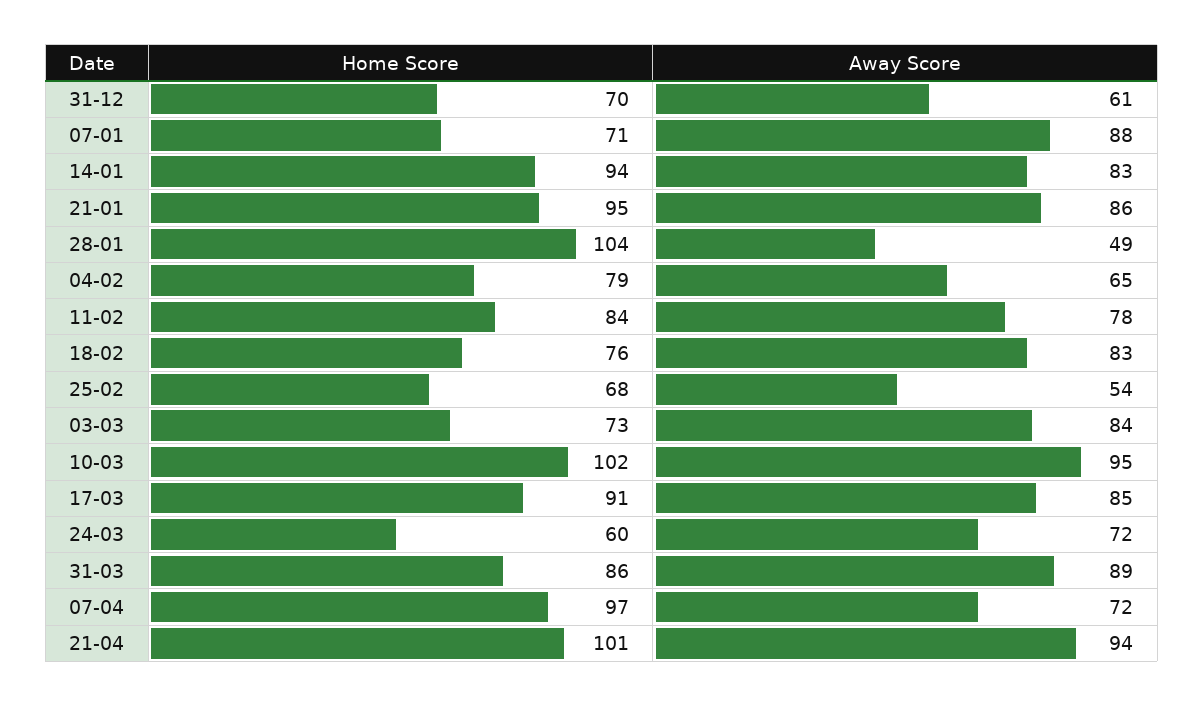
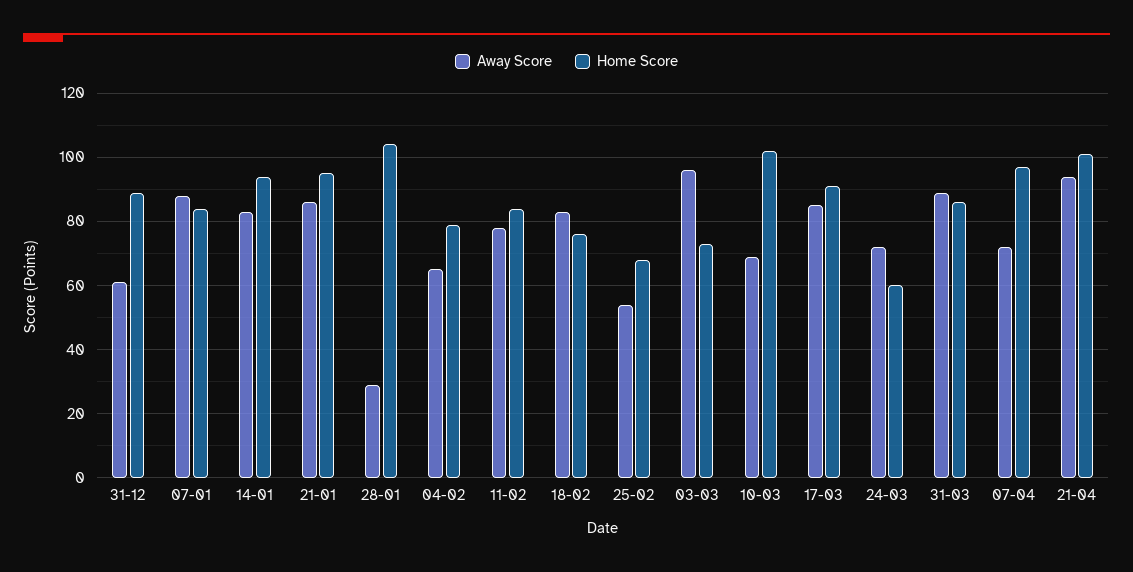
  {
    "Home Score": {
-     "31-12": 70,
+     "31-12": 90,
-     "07-01": 71,
+     "07-01": 85,
      "14-01": 94,
      "21-01": 95,
      "28-01": 104,
      "04-02": 79,
      "11-02": 84,
      "18-02": 76,
      "25-02": 68,
      "03-03": 73,
      "10-03": 102,
      "17-03": 91,
      "24-03": 60,
      "31-03": 86,
      "07-04": 97,
      "21-04": 101
    },
    "Away Score": {
      "31-12": 61,
      "07-01": 88,
      "14-01": 83,
      "21-01": 86,
-     "28-01": 49,
+     "28-01": 30,
      "04-02": 65,
      "11-02": 78,
      "18-02": 83,
      "25-02": 54,
-     "03-03": 84,
+     "03-03": 95,
-     "10-03": 95,
+     "10-03": 70,
      "17-03": 85,
      "24-03": 72,
      "31-03": 89,
      "07-04": 72,
      "21-04": 94
    }
  }

